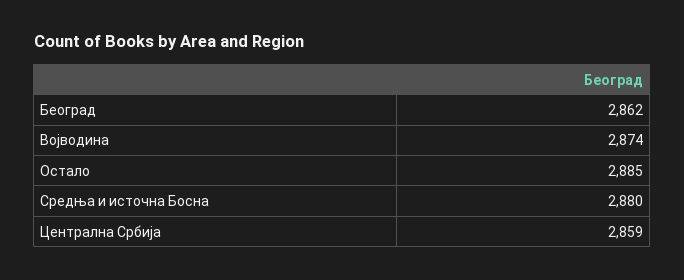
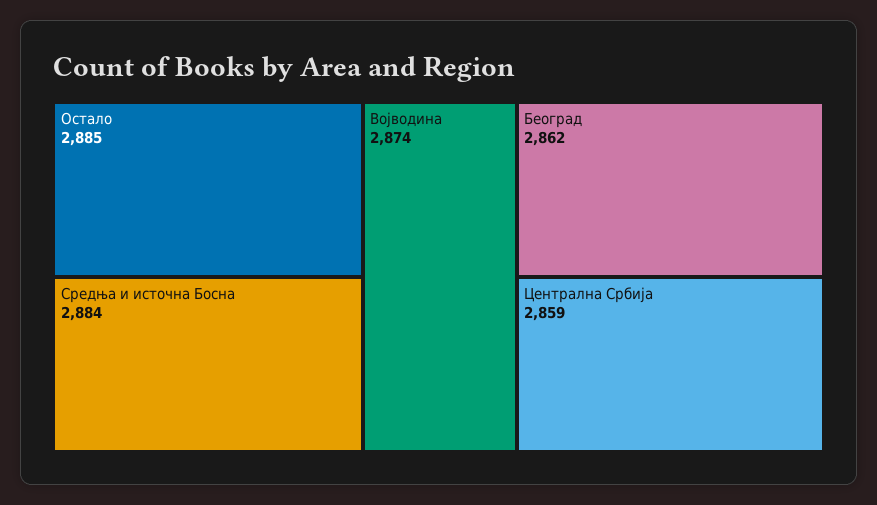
  {
    "Београд": 2862,
    "Војводина": 2874,
    "Остало": 2885,
-   "Средња и источна Босна": 2880,
+   "Средња и источна Босна": 2884,
    "Централна Србија": 2859
  }

